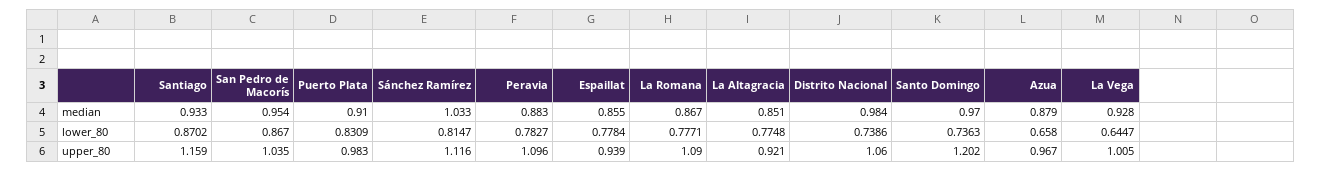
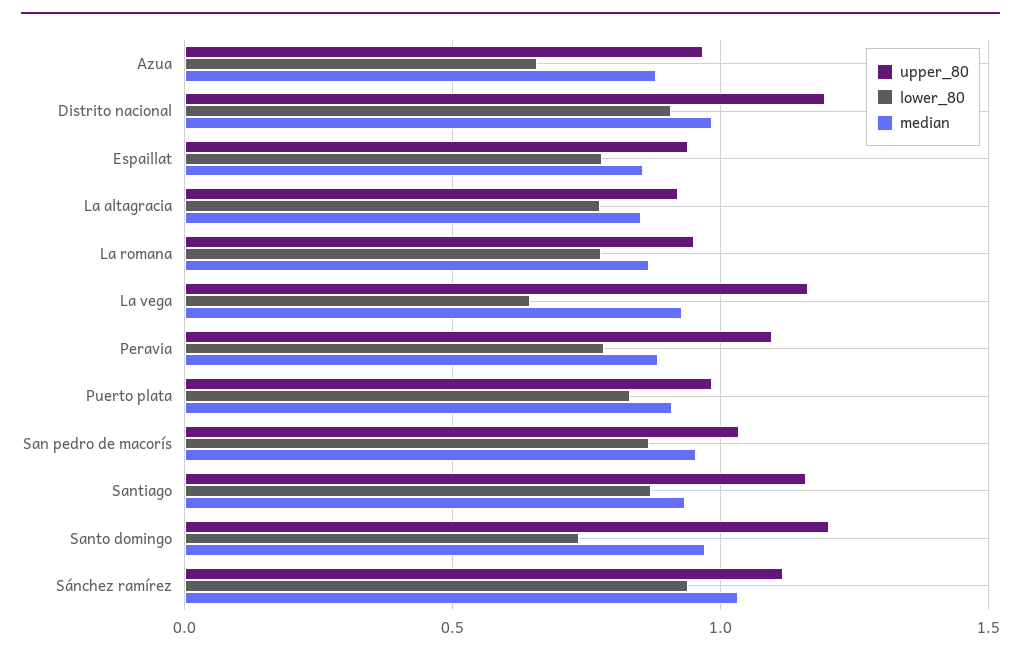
  {
    "median": {
      "Santiago": 0.933,
      "San Pedro de Macorís": 0.954,
      "Puerto Plata": 0.91,
      "Sánchez Ramírez": 1.033,
      "Peravia": 0.883,
      "Espaillat": 0.855,
      "La Romana": 0.867,
      "La Altagracia": 0.851,
      "Distrito Nacional": 0.984,
      "Santo Domingo": 0.97,
      "Azua": 0.879,
      "La Vega": 0.928
    },
    "lower_80": {
      "Santiago": 0.8702,
      "San Pedro de Macorís": 0.867,
      "Puerto Plata": 0.8309,
-     "Sánchez Ramírez": 0.8147,
+     "Sánchez Ramírez": 0.95,
      "Peravia": 0.7827,
      "Espaillat": 0.7784,
      "La Romana": 0.7771,
      "La Altagracia": 0.7748,
-     "Distrito Nacional": 0.7386,
+     "Distrito Nacional": 0.9,
      "Santo Domingo": 0.7363,
      "Azua": 0.658,
      "La Vega": 0.6447
    },
    "upper_80": {
      "Santiago": 1.159,
      "San Pedro de Macorís": 1.035,
      "Puerto Plata": 0.983,
      "Sánchez Ramírez": 1.116,
      "Peravia": 1.096,
      "Espaillat": 0.939,
-     "La Romana": 1.09,
+     "La Romana": 0.95,
      "La Altagracia": 0.921,
-     "Distrito Nacional": 1.06,
+     "Distrito Nacional": 1.2,
      "Santo Domingo": 1.202,
      "Azua": 0.967,
-     "La Vega": 1.005
+     "La Vega": 1.15
    }
  }

